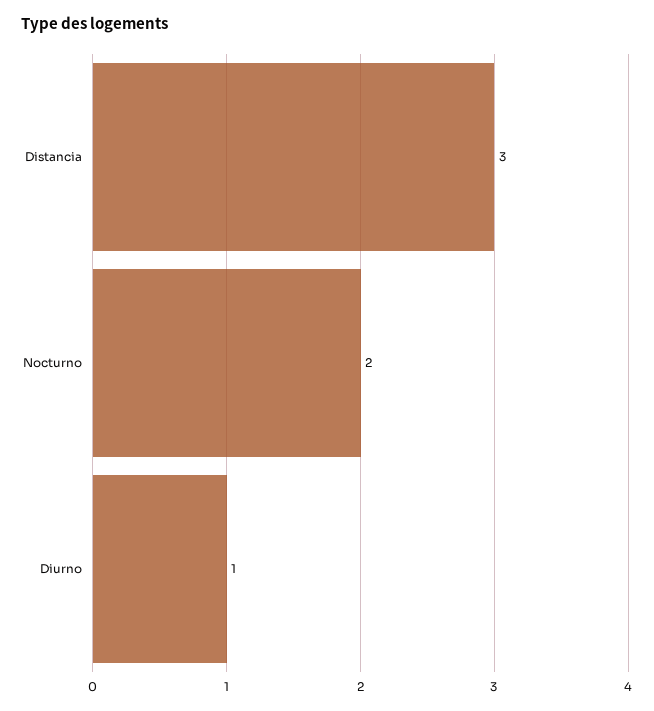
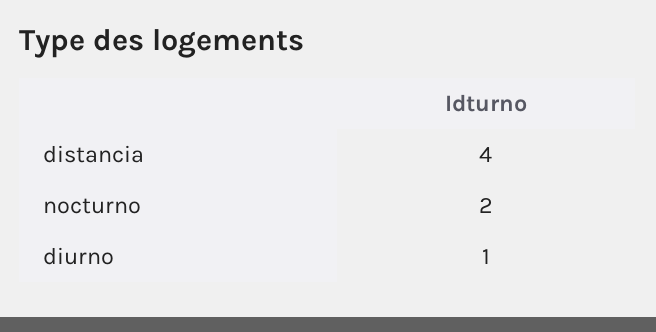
  {
-   "Distancia": 3,
+   "Distancia": 4,
    "Nocturno": 2,
    "Diurno": 1
  }

